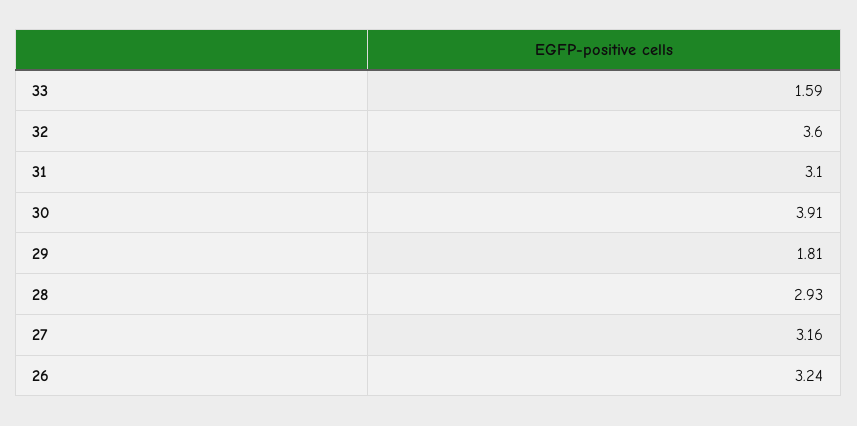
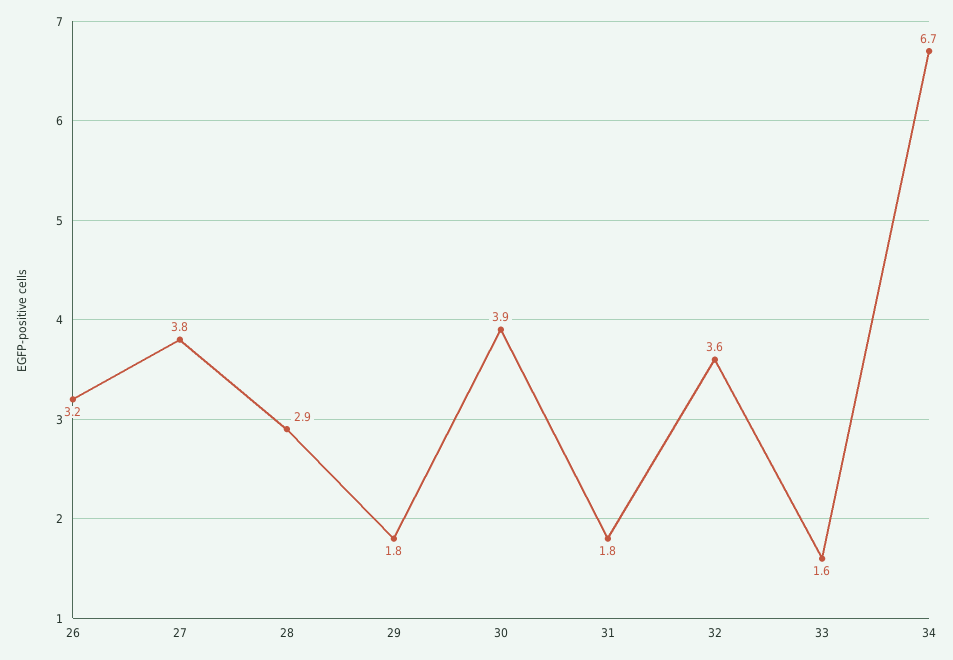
  {
    "33": 1.59,
    "32": 3.6,
-   "31": 3.1,
+   "31": 1.8,
    "30": 3.91,
    "29": 1.81,
    "28": 2.93,
-   "27": 3.16,
+   "27": 3.8,
-   "26": 3.24
+   "26": 3.24,
+   "34": 6.7
  }

